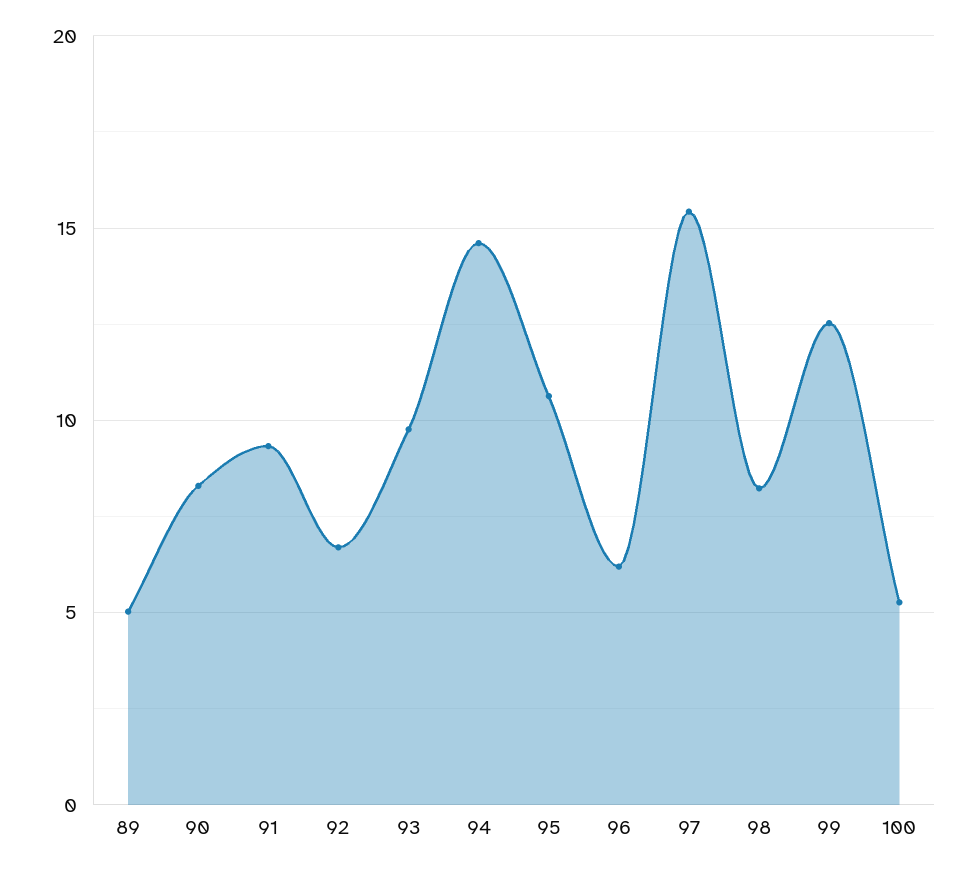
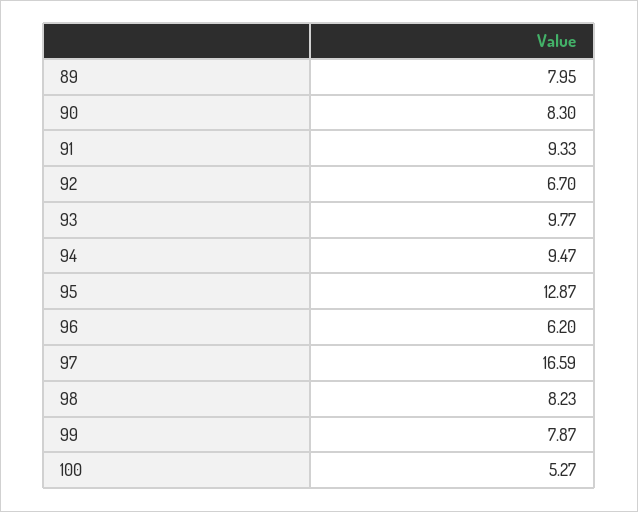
  {
-   "89": 5,
+   "89": 7.95,
    "90": 8.3,
    "91": 9.33,
    "92": 6.7,
    "93": 9.77,
-   "94": 14.5,
+   "94": 9.47,
-   "95": 10.5,
+   "95": 12.87,
    "96": 6.2,
-   "97": 15.5,
+   "97": 16.59,
    "98": 8.23,
-   "99": 12.5,
+   "99": 7.87,
    "100": 5.27
  }

